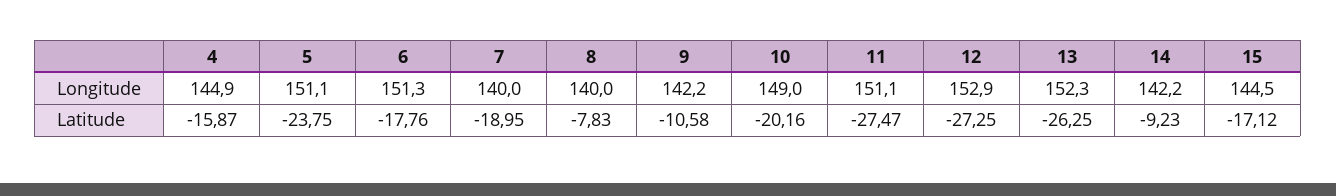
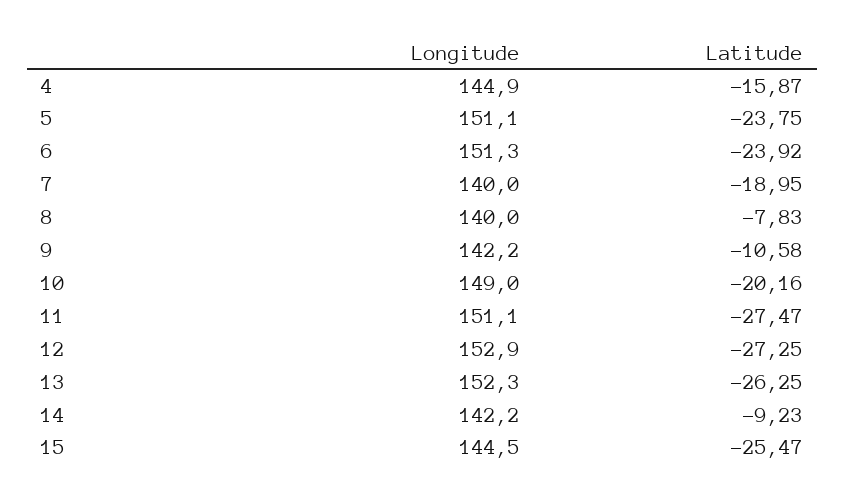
  {
    "4": {
      "Longitude": 144.9,
      "Latitude": -15.87
    },
    "5": {
      "Longitude": 151.1,
      "Latitude": -23.75
    },
    "6": {
      "Longitude": 151.3,
-     "Latitude": -17.76
+     "Latitude": -23.92
    },
    "7": {
      "Longitude": 140,
      "Latitude": -18.95
    },
    "8": {
      "Longitude": 140,
      "Latitude": -7.83
    },
    "9": {
      "Longitude": 142.2,
      "Latitude": -10.58
    },
    "10": {
      "Longitude": 149,
      "Latitude": -20.16
    },
    "11": {
      "Longitude": 151.1,
      "Latitude": -27.47
    },
    "12": {
      "Longitude": 152.9,
      "Latitude": -27.25
    },
    "13": {
      "Longitude": 152.3,
      "Latitude": -26.25
    },
    "14": {
      "Longitude": 142.2,
      "Latitude": -9.23
    },
    "15": {
      "Longitude": 144.5,
-     "Latitude": -17.12
+     "Latitude": -25.47
    }
  }

